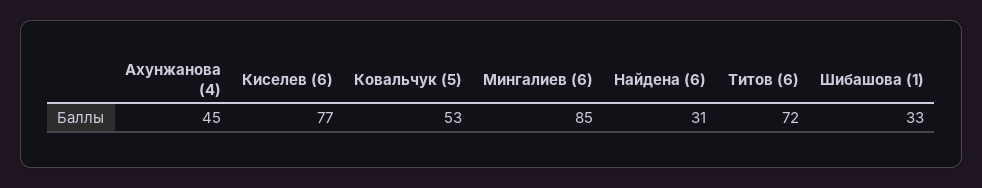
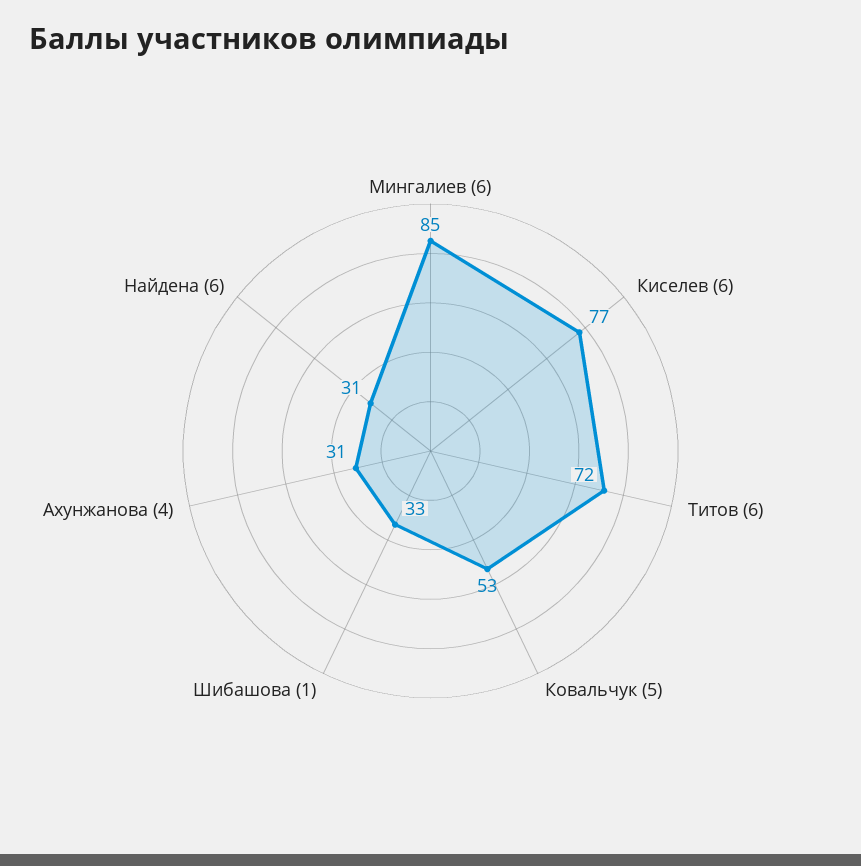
  {
-   "Ахунжанова (4)": 45,
+   "Ахунжанова (4)": 31,
    "Киселев (6)": 77,
    "Ковальчук (5)": 53,
    "Мингалиев (6)": 85,
    "Найдена (6)": 31,
    "Титов (6)": 72,
    "Шибашова (1)": 33
  }

